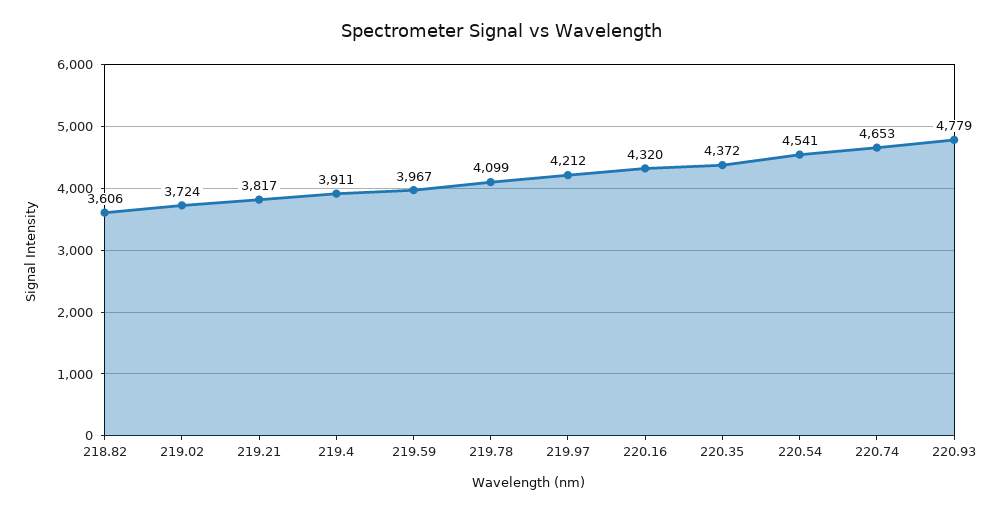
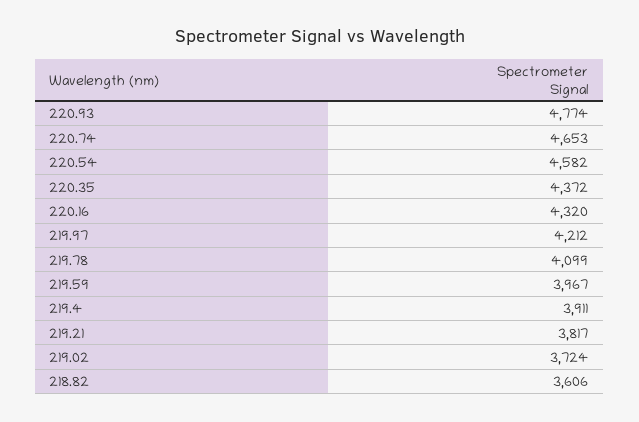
  {
    "218.82": 3606,
    "219.02": 3724,
    "219.21": 3817,
    "219.4": 3911,
    "219.59": 3967,
    "219.78": 4099,
    "219.97": 4212,
    "220.16": 4320,
    "220.35": 4372,
-   "220.54": 4541,
+   "220.54": 4582,
    "220.74": 4653,
-   "220.93": 4779
+   "220.93": 4774
  }

